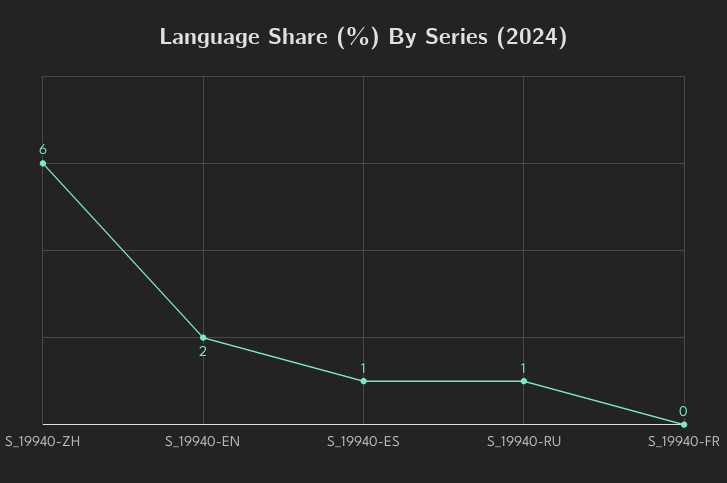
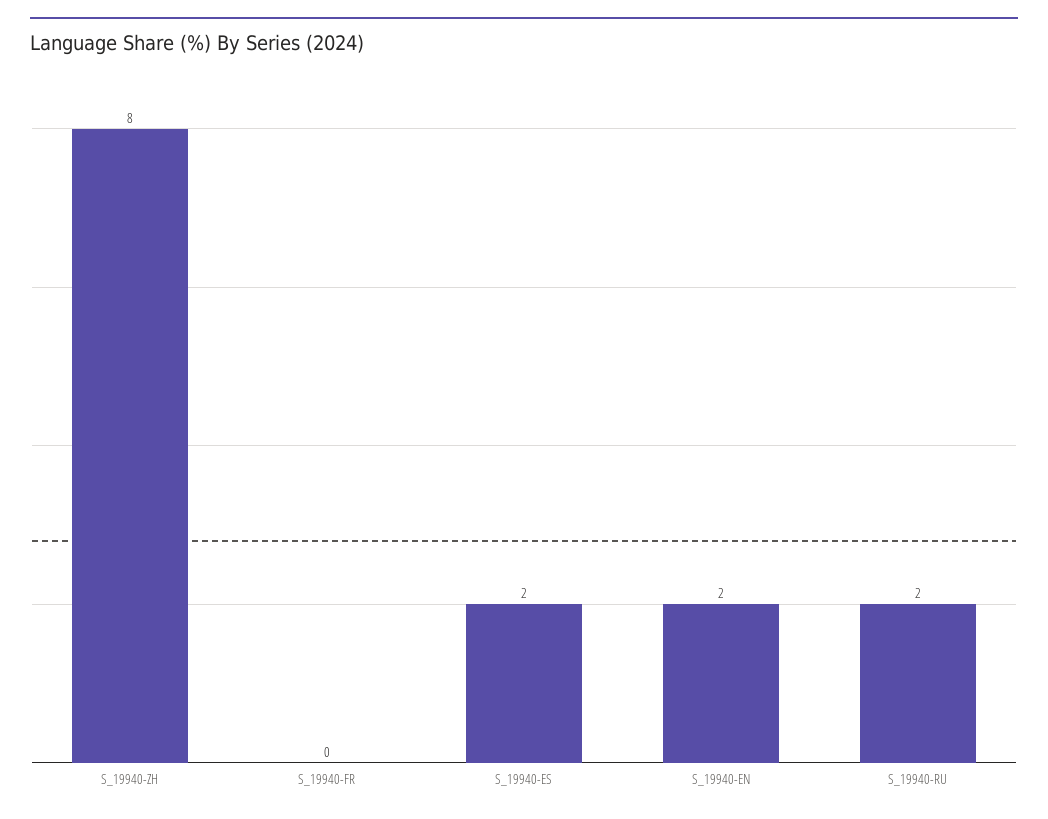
  {
-   "S_19940-ZH": 6,
+   "S_19940-ZH": 8,
    "S_19940-EN": 2,
-   "S_19940-ES": 1,
+   "S_19940-ES": 2,
-   "S_19940-RU": 1,
+   "S_19940-RU": 2,
    "S_19940-FR": 0
  }

